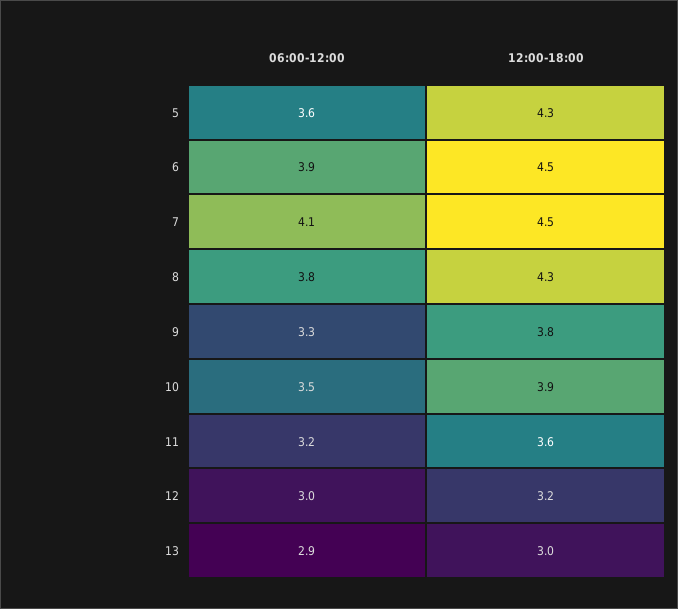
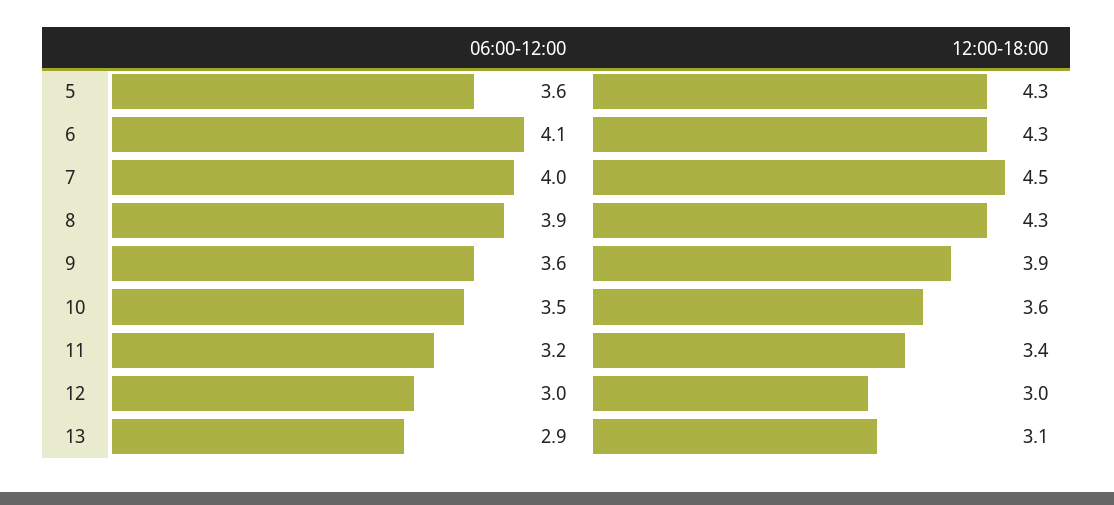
  {
    "06:00-12:00": {
      "5": 3.6,
-     "6": 3.9,
+     "6": 4.1,
-     "7": 4.1,
+     "7": 4,
-     "8": 3.8,
+     "8": 3.9,
-     "9": 3.3,
+     "9": 3.6,
      "10": 3.5,
      "11": 3.2,
      "12": 3,
      "13": 2.9
    },
    "12:00-18:00": {
      "5": 4.3,
-     "6": 4.5,
+     "6": 4.3,
      "7": 4.5,
      "8": 4.3,
-     "9": 3.8,
+     "9": 3.9,
-     "10": 3.9,
+     "10": 3.6,
-     "11": 3.6,
+     "11": 3.4,
-     "12": 3.2,
+     "12": 3,
-     "13": 3
+     "13": 3.1
    }
  }

